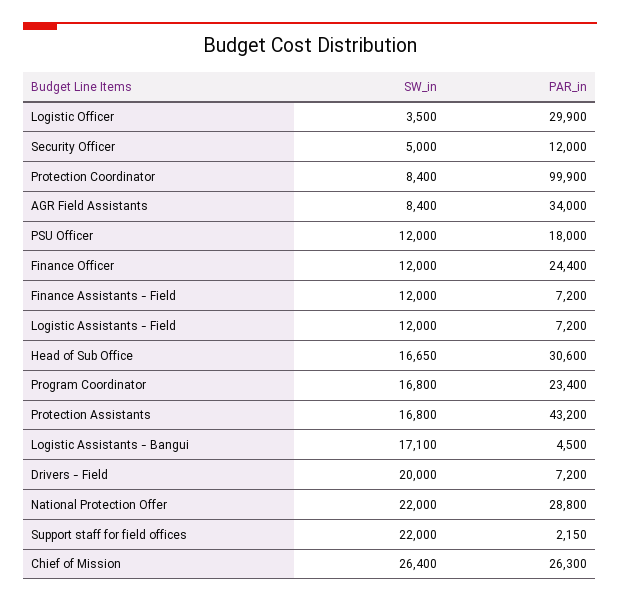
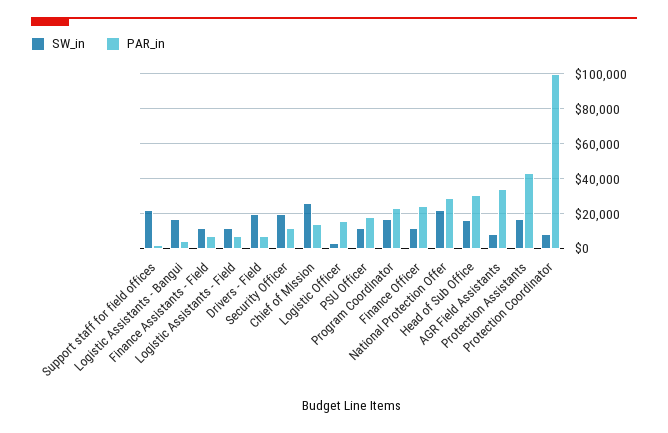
  {
    "SW_in": {
      "Logistic Officer": 3500,
-     "Security Officer": 5000,
+     "Security Officer": 20000,
      "Protection Coordinator": 8400,
      "AGR Field Assistants": 8400,
      "PSU Officer": 12000,
      "Finance Officer": 12000,
      "Finance Assistants - Field": 12000,
      "Logistic Assistants - Field": 12000,
      "Head of Sub Office": 16650,
      "Program Coordinator": 16800,
      "Protection Assistants": 16800,
      "Logistic Assistants - Bangui": 17100,
      "Drivers - Field": 20000,
      "National Protection Offer": 22000,
      "Support staff for field offices": 22000,
      "Chief of Mission": 26400
    },
    "PAR_in": {
-     "Logistic Officer": 29900,
+     "Logistic Officer": 15000,
      "Security Officer": 12000,
      "Protection Coordinator": 99900,
      "AGR Field Assistants": 34000,
      "PSU Officer": 18000,
      "Finance Officer": 24400,
      "Finance Assistants - Field": 7200,
      "Logistic Assistants - Field": 7200,
      "Head of Sub Office": 30600,
      "Program Coordinator": 23400,
      "Protection Assistants": 43200,
      "Logistic Assistants - Bangui": 4500,
      "Drivers - Field": 7200,
      "National Protection Offer": 28800,
      "Support staff for field offices": 2150,
-     "Chief of Mission": 26300
+     "Chief of Mission": 15000
    }
  }

